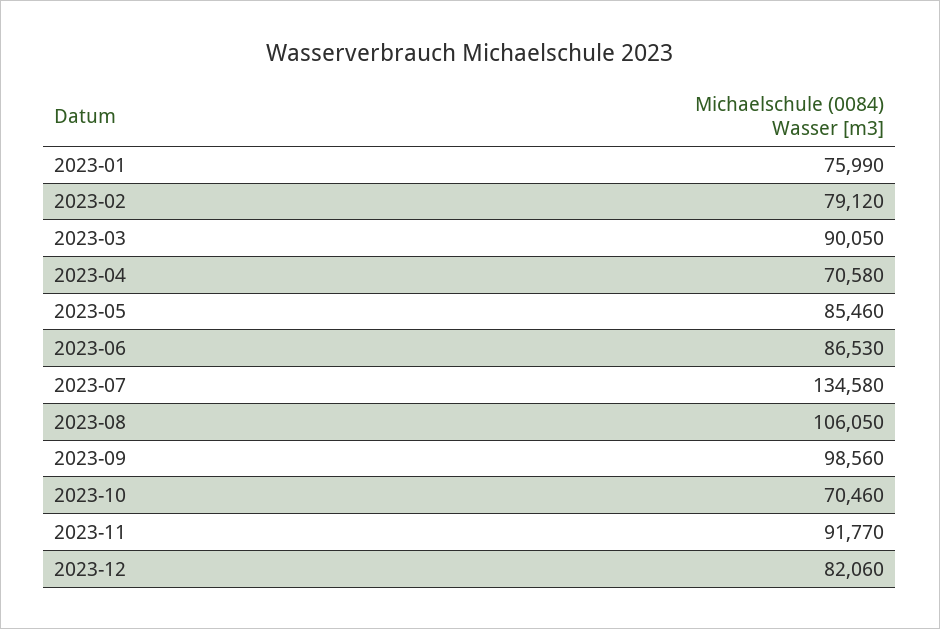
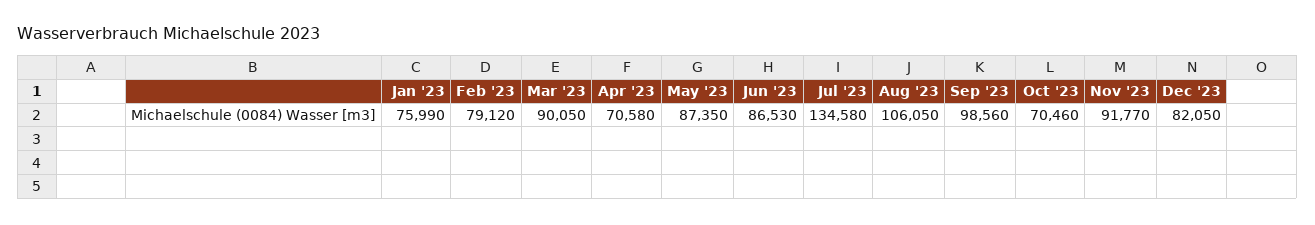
  {
    "2023-01": 75990,
    "2023-02": 79120,
    "2023-03": 90050,
    "2023-04": 70580,
-   "2023-05": 85460,
+   "2023-05": 87350,
    "2023-06": 86530,
    "2023-07": 134580,
    "2023-08": 106050,
    "2023-09": 98560,
    "2023-10": 70460,
    "2023-11": 91770,
-   "2023-12": 82060
+   "2023-12": 82050
  }

